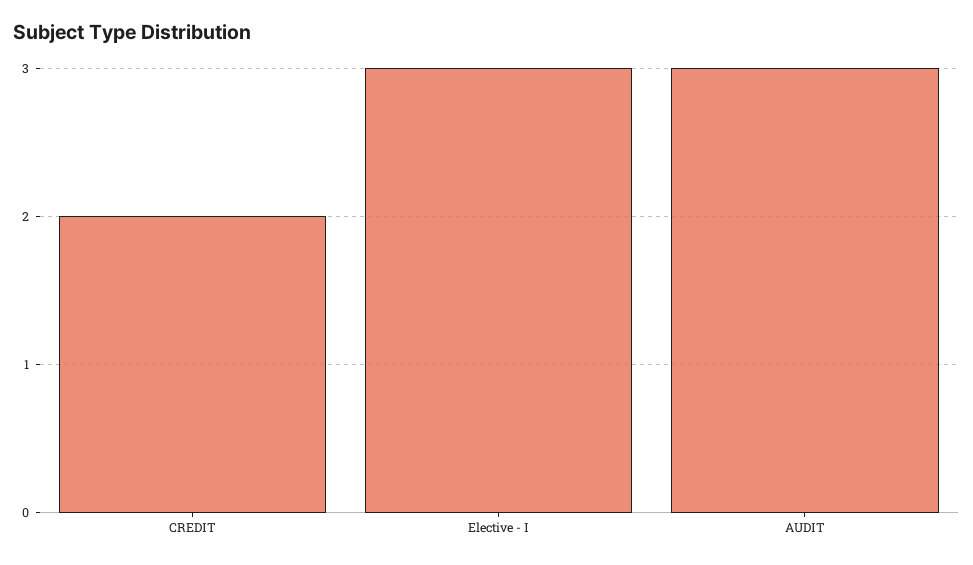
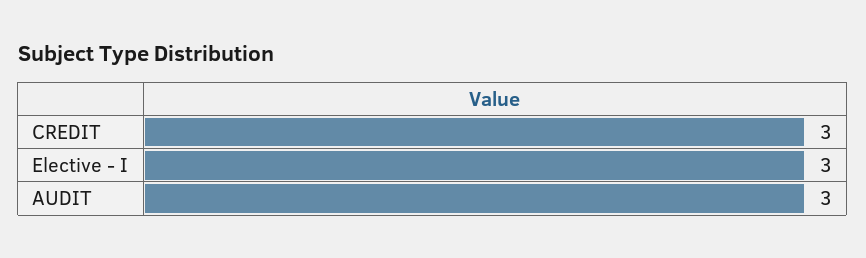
  {
-   "CREDIT": 2,
+   "CREDIT": 3,
    "Elective - I": 3,
    "AUDIT": 3
  }

